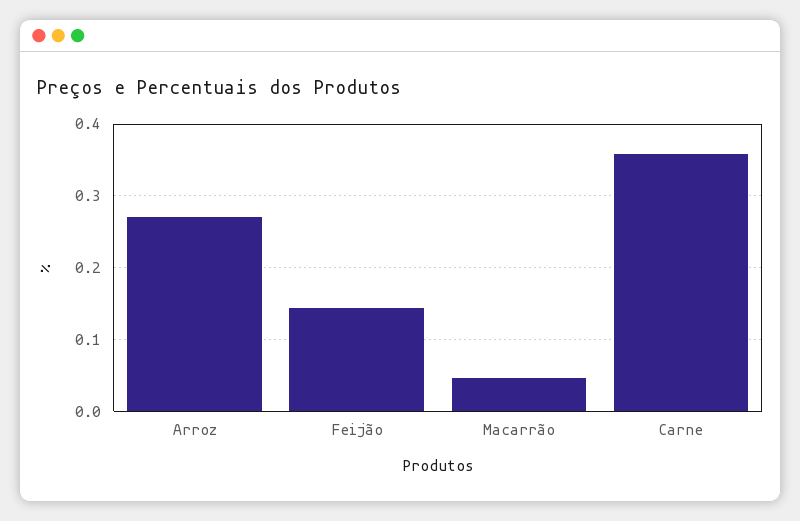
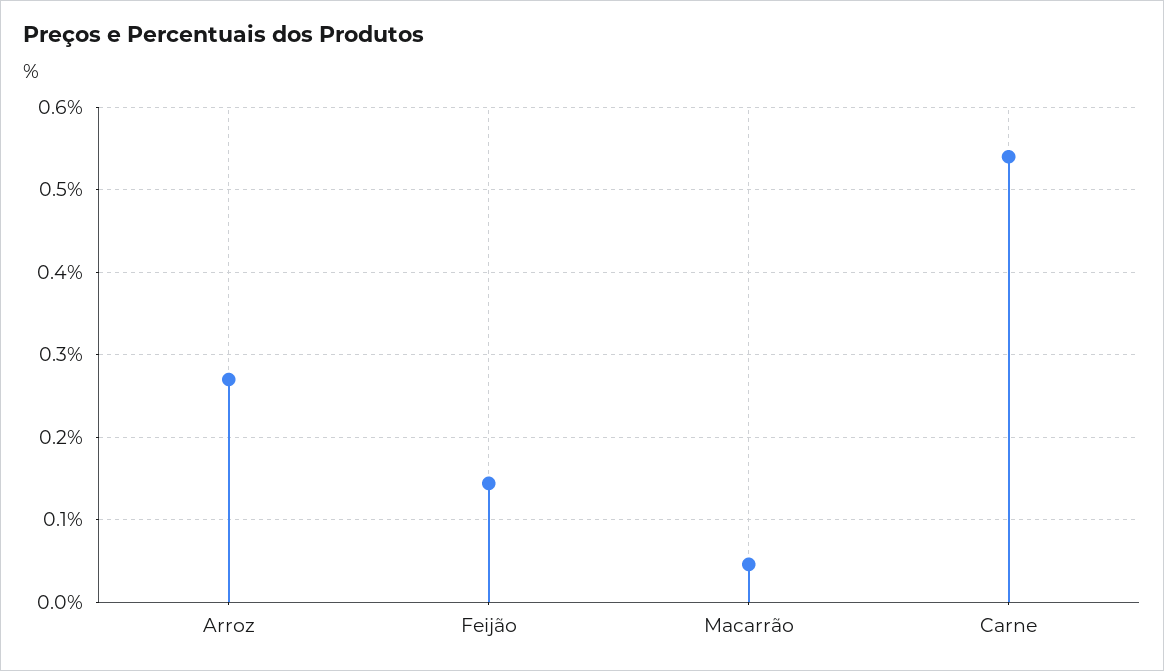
  {
    "Arroz": 0.27,
    "Feijão": 0.14,
    "Macarrão": 0.05,
-   "Carne": 0.36
+   "Carne": 0.54
  }

